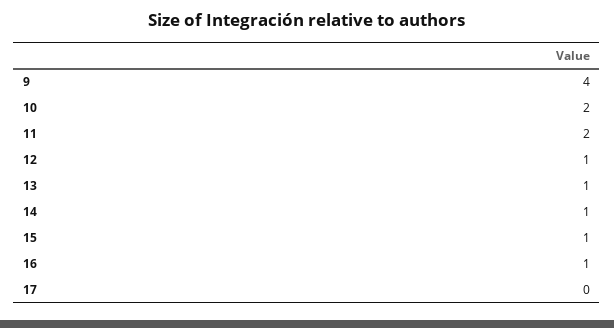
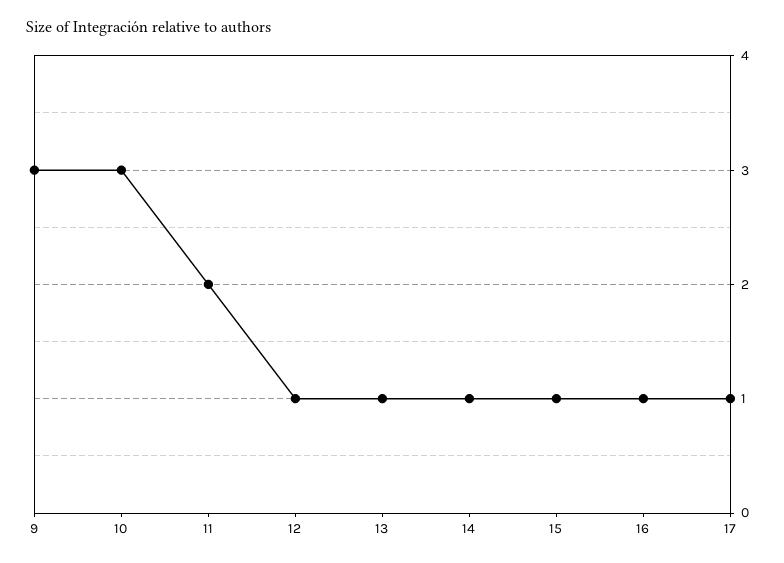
  {
-   "9": 4,
+   "9": 3,
-   "10": 2,
+   "10": 3,
    "11": 2,
    "12": 1,
    "13": 1,
    "14": 1,
    "15": 1,
    "16": 1,
-   "17": 0
+   "17": 1
  }

